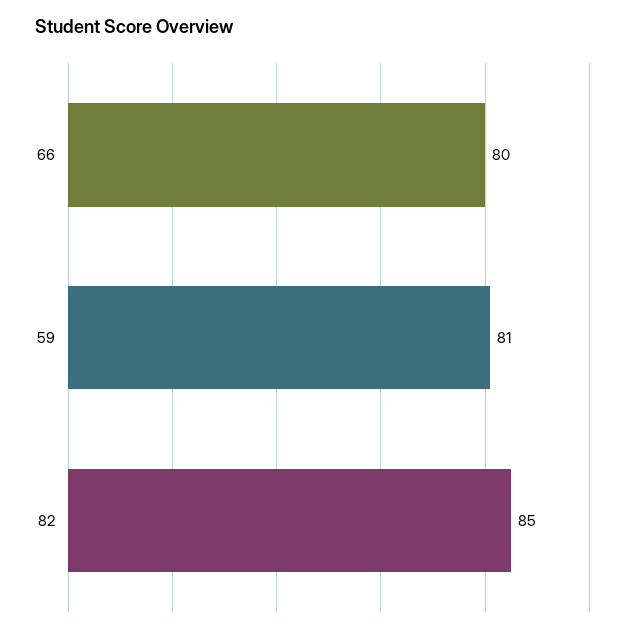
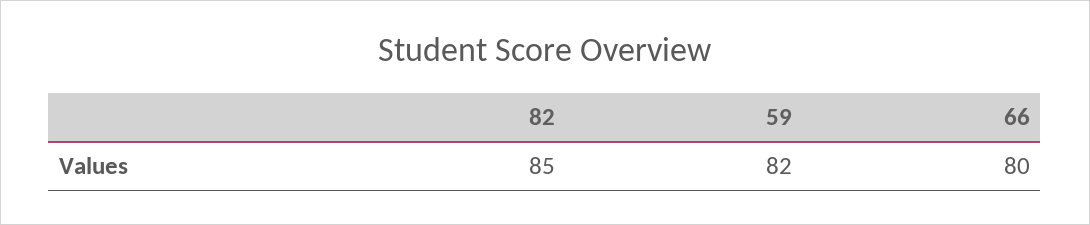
  {
    "66": 80,
-   "59": 81,
+   "59": 82,
    "82": 85
  }

